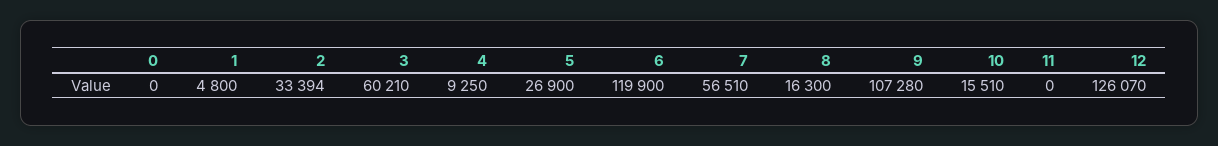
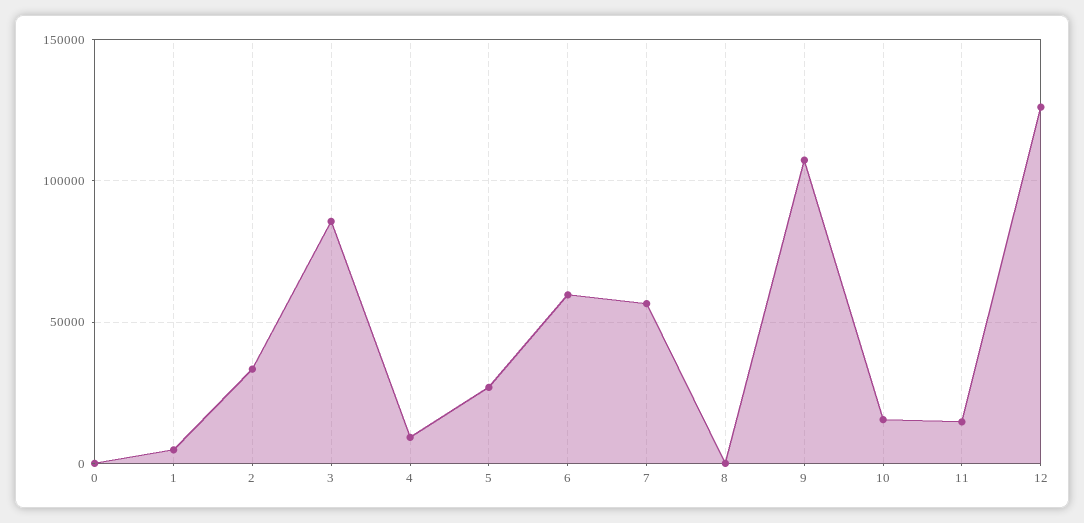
  {
    "0": 0,
    "1": 4800,
    "2": 33394,
-   "3": 60210,
+   "3": 85000,
    "4": 9250,
    "5": 26900,
-   "6": 119900,
+   "6": 60000,
    "7": 56510,
-   "8": 16300,
+   "8": 0,
    "9": 107280,
    "10": 15510,
-   "11": 0,
+   "11": 15000,
    "12": 126070
  }

